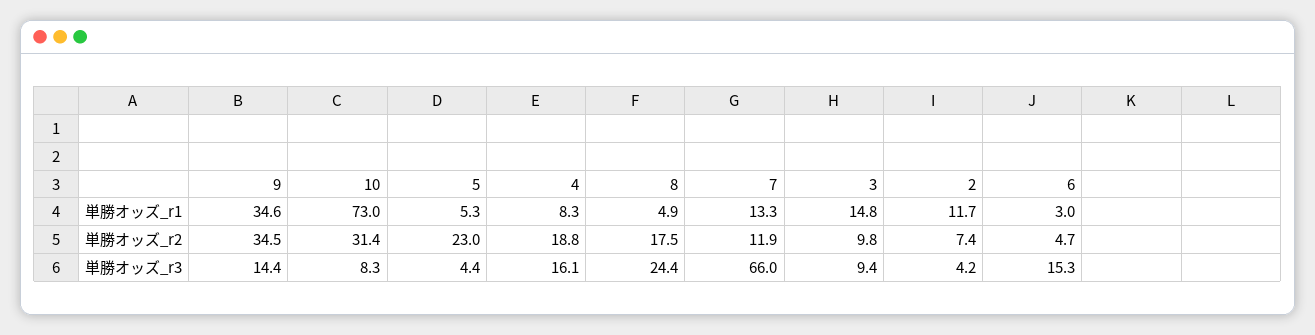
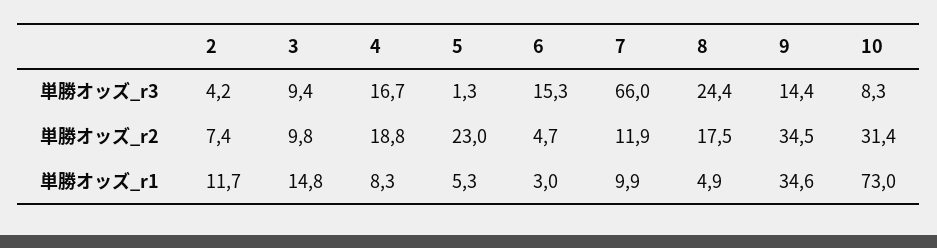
  {
    "9": {
      "単勝オッズ_r1": 34.6,
      "単勝オッズ_r2": 34.5,
      "単勝オッズ_r3": 14.4
    },
    "10": {
      "単勝オッズ_r1": 73,
      "単勝オッズ_r2": 31.4,
      "単勝オッズ_r3": 8.3
    },
    "5": {
      "単勝オッズ_r1": 5.3,
      "単勝オッズ_r2": 23,
-     "単勝オッズ_r3": 4.4
+     "単勝オッズ_r3": 1.3
    },
    "4": {
      "単勝オッズ_r1": 8.3,
      "単勝オッズ_r2": 18.8,
-     "単勝オッズ_r3": 16.1
+     "単勝オッズ_r3": 16.7
    },
    "8": {
      "単勝オッズ_r1": 4.9,
      "単勝オッズ_r2": 17.5,
      "単勝オッズ_r3": 24.4
    },
    "7": {
-     "単勝オッズ_r1": 13.3,
+     "単勝オッズ_r1": 9.9,
      "単勝オッズ_r2": 11.9,
      "単勝オッズ_r3": 66
    },
    "3": {
      "単勝オッズ_r1": 14.8,
      "単勝オッズ_r2": 9.8,
      "単勝オッズ_r3": 9.4
    },
    "2": {
      "単勝オッズ_r1": 11.7,
      "単勝オッズ_r2": 7.4,
      "単勝オッズ_r3": 4.2
    },
    "6": {
      "単勝オッズ_r1": 3,
      "単勝オッズ_r2": 4.7,
      "単勝オッズ_r3": 15.3
    }
  }

